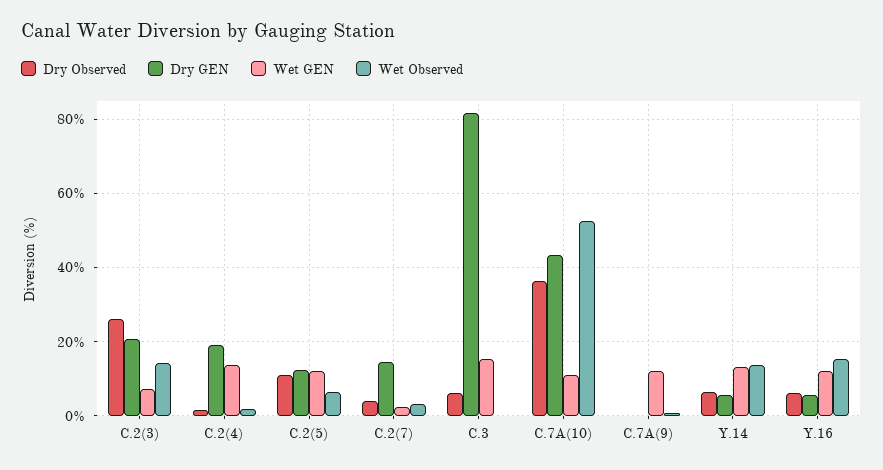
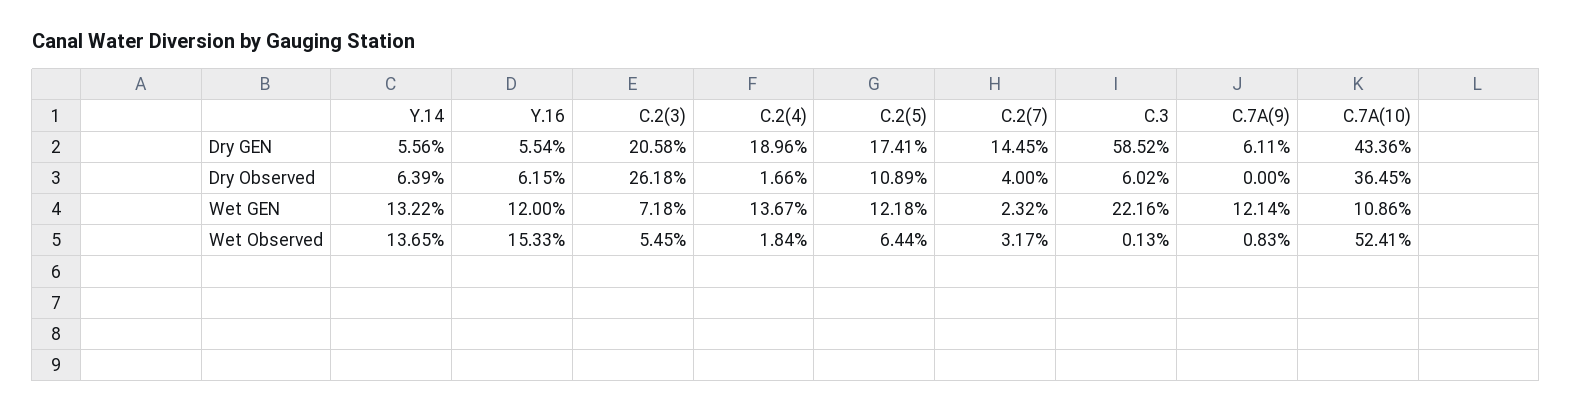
  {
    "Dry Observed": {
      "C.2(3)": 26.18,
      "C.2(4)": 1.66,
      "C.2(5)": 10.89,
      "C.2(7)": 4,
      "C.3": 6.02,
      "C.7A(10)": 36.45,
      "C.7A(9)": 0,
      "Y.14": 6.39,
      "Y.16": 6.15
    },
    "Dry GEN": {
      "C.2(3)": 20.58,
      "C.2(4)": 18.96,
-     "C.2(5)": 12,
+     "C.2(5)": 17.41,
      "C.2(7)": 14.45,
-     "C.3": 82,
+     "C.3": 58.52,
      "C.7A(10)": 43.36,
-     "C.7A(9)": 0,
+     "C.7A(9)": 6.11,
      "Y.14": 5.56,
      "Y.16": 5.54
    },
    "Wet GEN": {
      "C.2(3)": 7.18,
      "C.2(4)": 13.67,
      "C.2(5)": 12.18,
      "C.2(7)": 2.32,
-     "C.3": 16,
+     "C.3": 22.16,
      "C.7A(10)": 10.86,
      "C.7A(9)": 12.14,
      "Y.14": 13.22,
      "Y.16": 12
    },
    "Wet Observed": {
-     "C.2(3)": 14,
+     "C.2(3)": 5.45,
      "C.2(4)": 1.84,
      "C.2(5)": 6.44,
      "C.2(7)": 3.17,
      "C.3": 0.13,
      "C.7A(10)": 52.41,
      "C.7A(9)": 0.83,
      "Y.14": 13.65,
      "Y.16": 15.33
    }
  }

